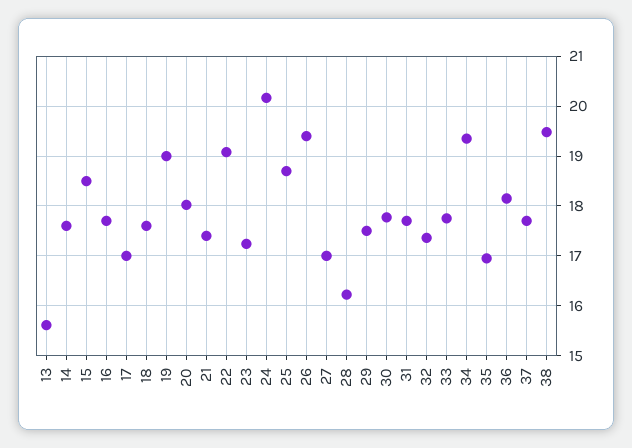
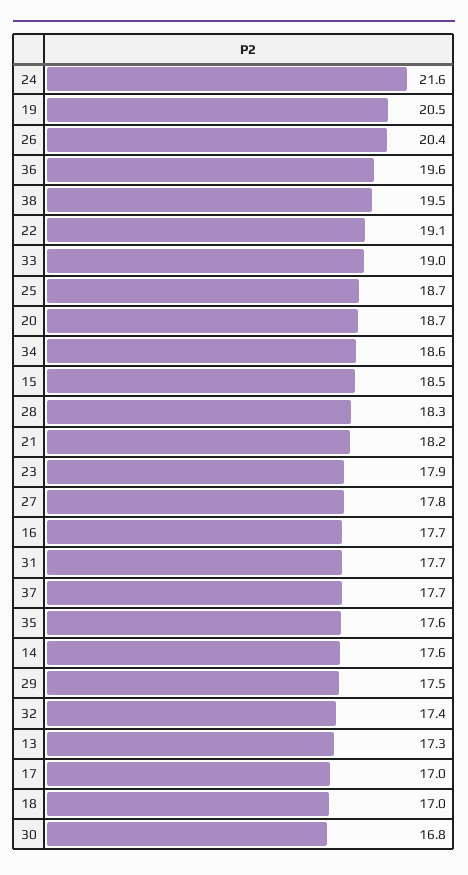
  {
-   "13": 15.6,
+   "13": 17.3,
    "14": 17.6,
    "15": 18.5,
    "16": 17.7,
    "17": 17,
-   "18": 17.6,
+   "18": 17,
-   "19": 19,
+   "19": 20.5,
-   "20": 18,
+   "20": 18.7,
-   "21": 17.4,
+   "21": 18.2,
    "22": 19.1,
-   "23": 17.2,
+   "23": 17.9,
-   "24": 20.2,
+   "24": 21.6,
    "25": 18.7,
-   "26": 19.4,
+   "26": 20.4,
-   "27": 17,
+   "27": 17.8,
-   "28": 16.2,
+   "28": 18.3,
    "29": 17.5,
-   "30": 17.8,
+   "30": 16.8,
    "31": 17.7,
    "32": 17.4,
-   "33": 17.8,
+   "33": 19,
-   "34": 19.4,
+   "34": 18.6,
-   "35": 17,
+   "35": 17.6,
-   "36": 18.2,
+   "36": 19.6,
    "37": 17.7,
    "38": 19.5
  }

